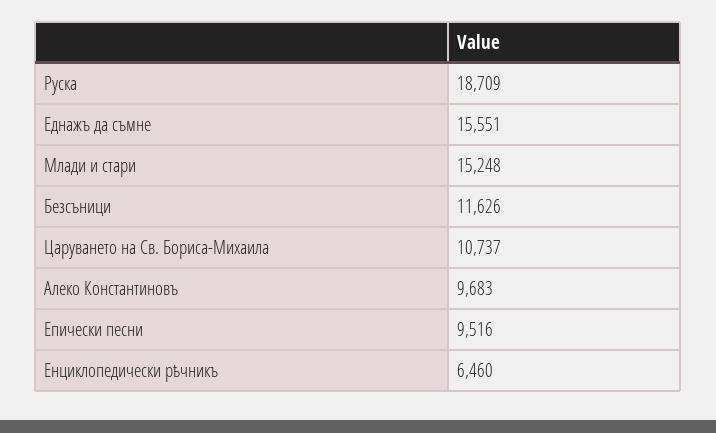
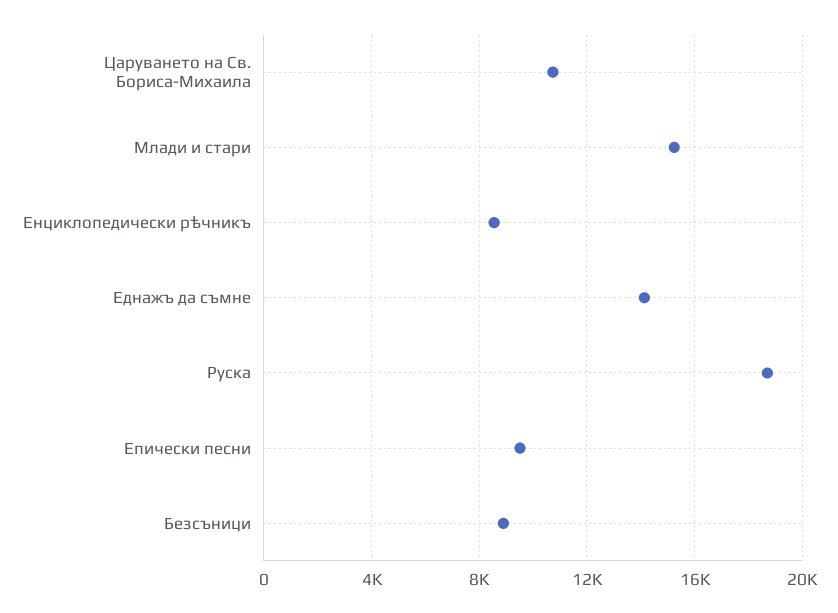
  {
    "Руска": 18709,
-   "Еднажъ да съмне": 15551,
+   "Еднажъ да съмне": 14000,
    "Млади и стари": 15248,
-   "Безсъници": 11626,
+   "Безсъници": 9000,
    "Царуването на Св. Бориса-Михаила": 10737,
-   "Алеко Константиновъ": 9683,
    "Епически песни": 9516,
-   "Енциклопедически рѣчникъ": 6460
+   "Енциклопедически рѣчникъ": 8500
  }

